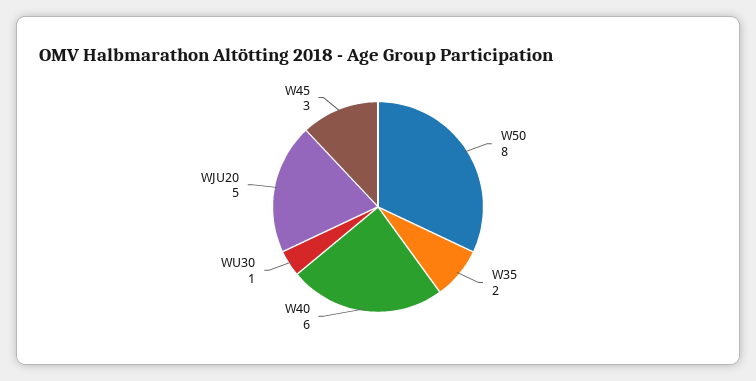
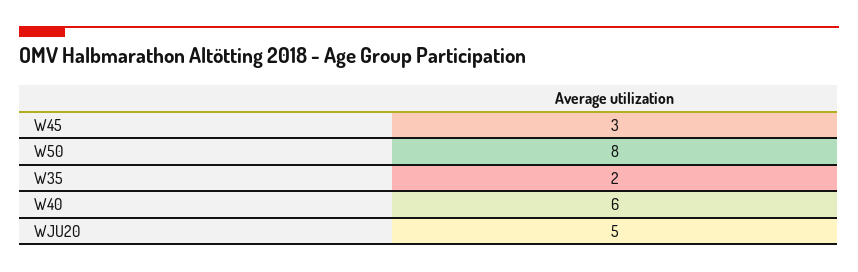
  {
    "W50": 8,
    "W35": 2,
    "W40": 6,
-   "WU30": 1,
    "WJU20": 5,
    "W45": 3
  }

